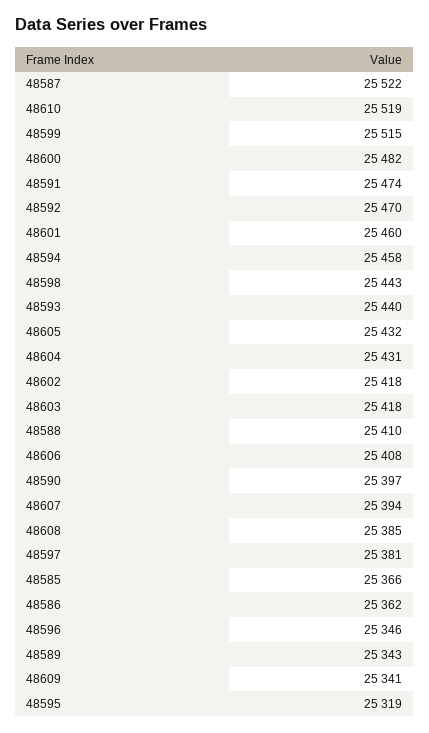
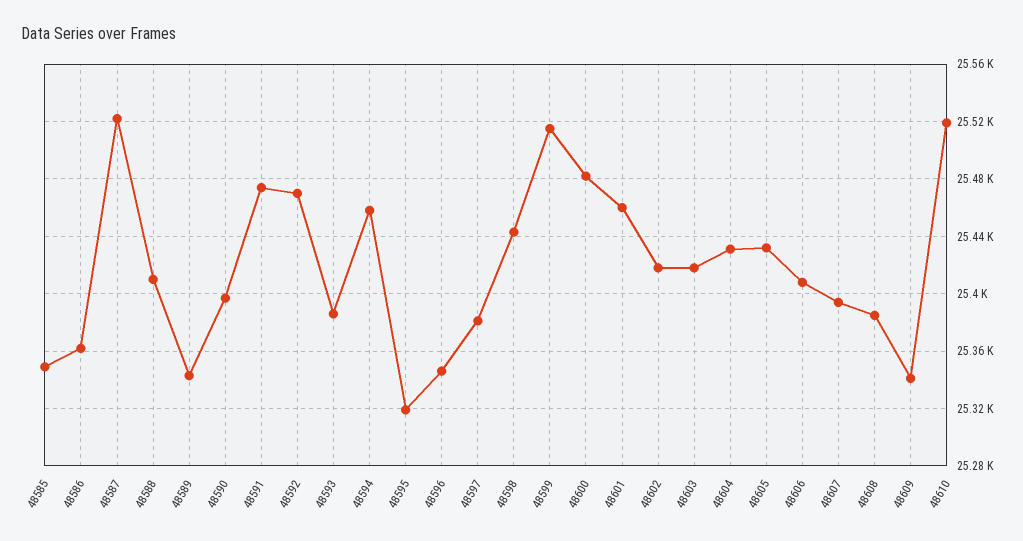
  {
    "48587": 25522,
    "48610": 25519,
    "48599": 25515,
    "48600": 25482,
    "48591": 25474,
    "48592": 25470,
    "48601": 25460,
    "48594": 25458,
    "48598": 25443,
-   "48593": 25440,
+   "48593": 25385,
    "48605": 25432,
    "48604": 25431,
    "48602": 25418,
    "48603": 25418,
    "48588": 25410,
    "48606": 25408,
    "48590": 25397,
    "48607": 25394,
    "48608": 25385,
    "48597": 25381,
-   "48585": 25366,
+   "48585": 25350,
    "48586": 25362,
    "48596": 25346,
    "48589": 25343,
    "48609": 25341,
    "48595": 25319
  }

